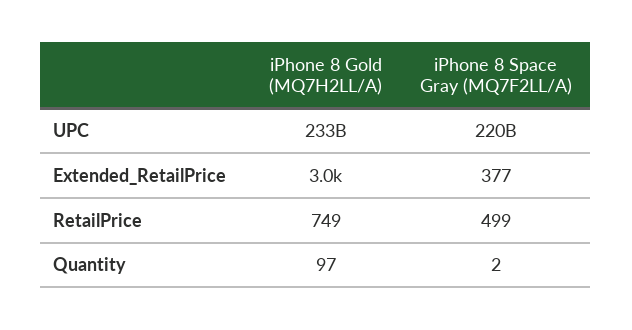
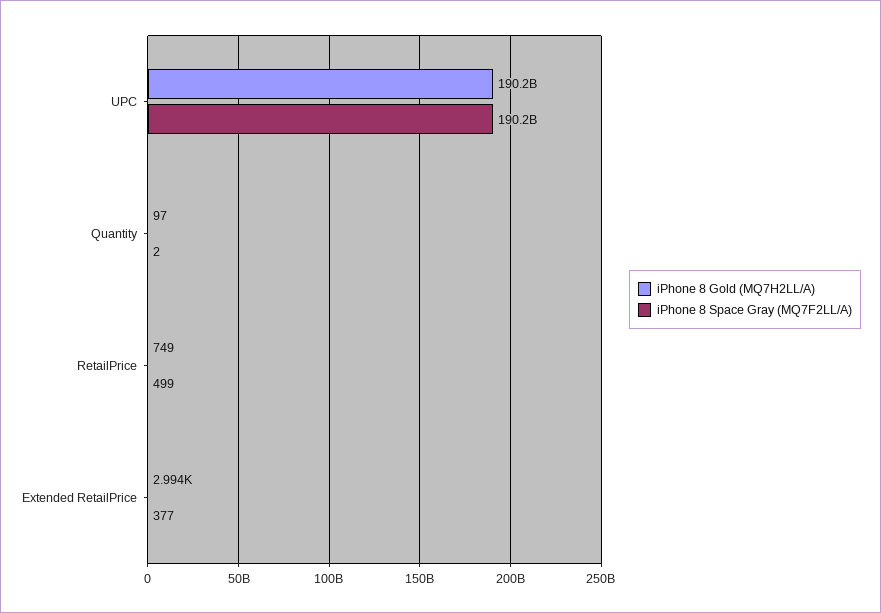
  {
    "iPhone 8 Gold (MQ7H2LL/A)": {
-     "UPC": 233000000000,
+     "UPC": 190200000000,
      "Extended_RetailPrice": 2994,
      "RetailPrice": 749,
      "Quantity": 97
    },
    "iPhone 8 Space Gray (MQ7F2LL/A)": {
-     "UPC": 220000000000,
+     "UPC": 190200000000,
      "Extended_RetailPrice": 377,
      "RetailPrice": 499,
      "Quantity": 2
    }
  }

